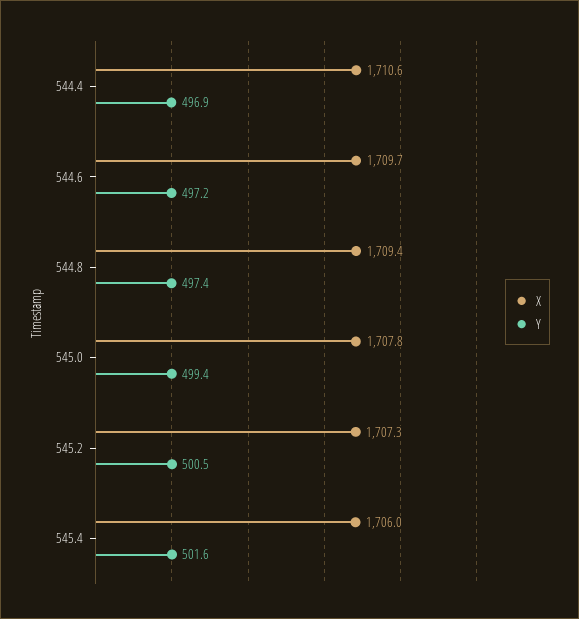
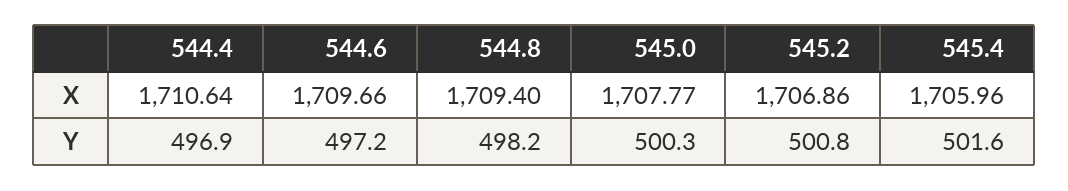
  {
    "X": {
      "544.4": 1710.64,
      "544.6": 1709.66,
      "544.8": 1709.4,
      "545.0": 1707.77,
-     "545.2": 1707.3,
+     "545.2": 1706.86,
      "545.4": 1705.96
    },
    "Y": {
      "544.4": 496.9,
      "544.6": 497.2,
-     "544.8": 497.4,
+     "544.8": 498.2,
-     "545.0": 499.4,
+     "545.0": 500.3,
-     "545.2": 500.5,
+     "545.2": 500.8,
      "545.4": 501.6
    }
  }

